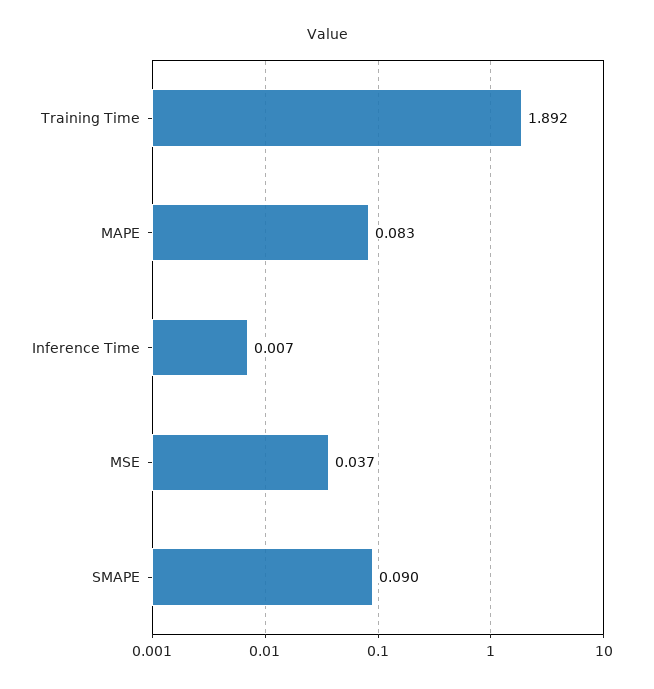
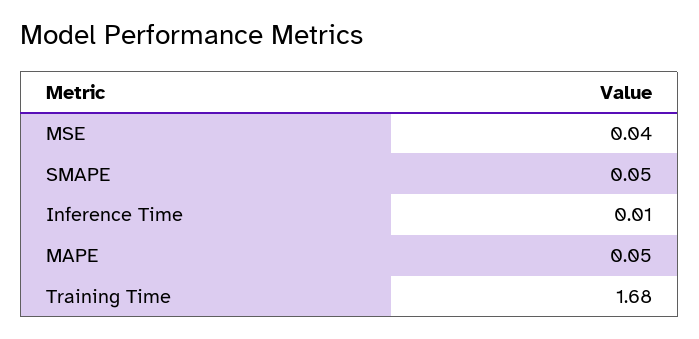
  {
-   "Training Time": 1.892,
+   "Training Time": 1.68,
-   "MAPE": 0.083,
+   "MAPE": 0.05,
    "Inference Time": 0.007,
    "MSE": 0.037,
-   "SMAPE": 0.09
+   "SMAPE": 0.05
  }

